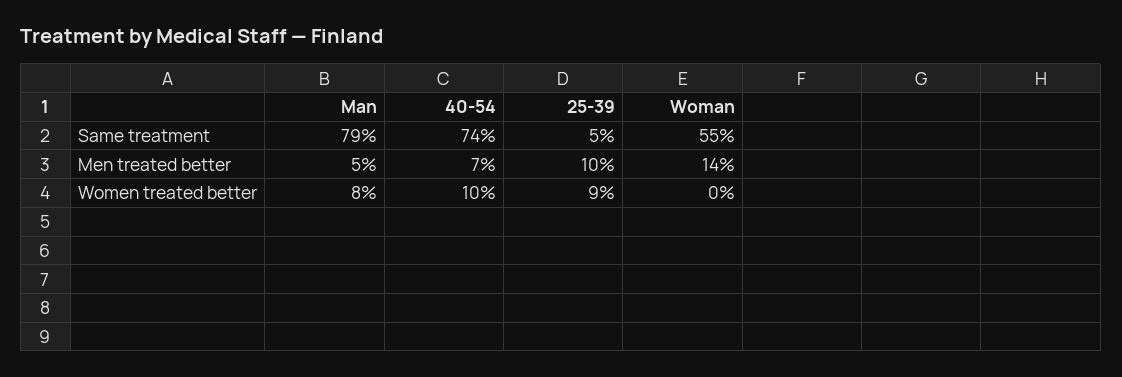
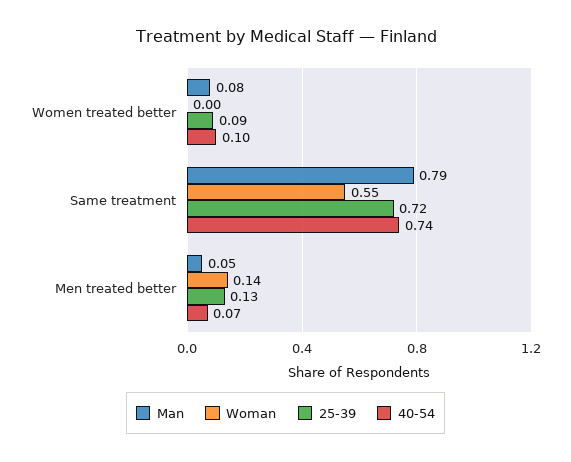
  {
    "Man": {
      "Same treatment": 0.79,
      "Men treated better": 0.05,
      "Women treated better": 0.08
    },
    "40-54": {
      "Same treatment": 0.74,
      "Men treated better": 0.07,
      "Women treated better": 0.1
    },
    "25-39": {
-     "Same treatment": 0.05,
+     "Same treatment": 0.72,
-     "Men treated better": 0.1,
+     "Men treated better": 0.13,
      "Women treated better": 0.09
    },
    "Woman": {
      "Same treatment": 0.55,
      "Men treated better": 0.14,
      "Women treated better": 0
    }
  }

